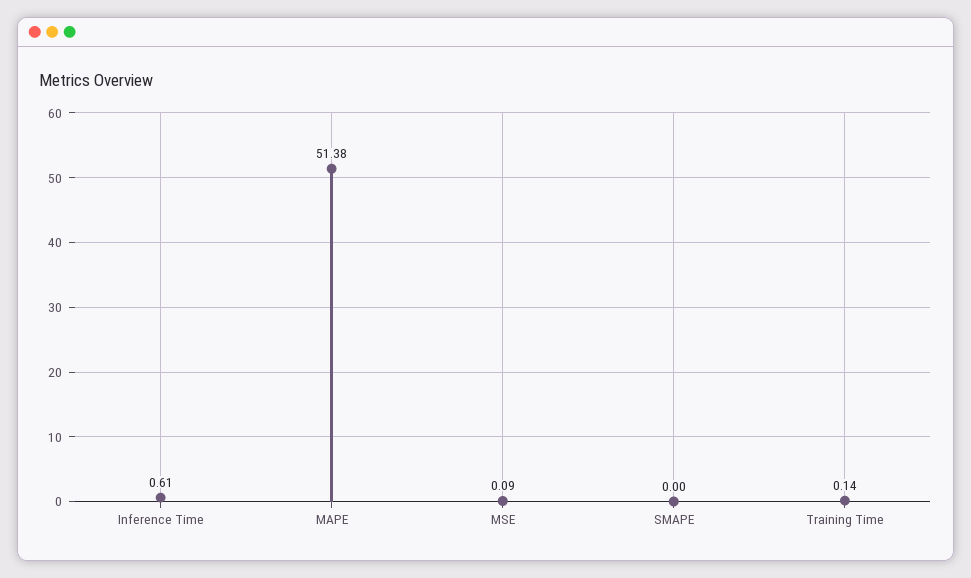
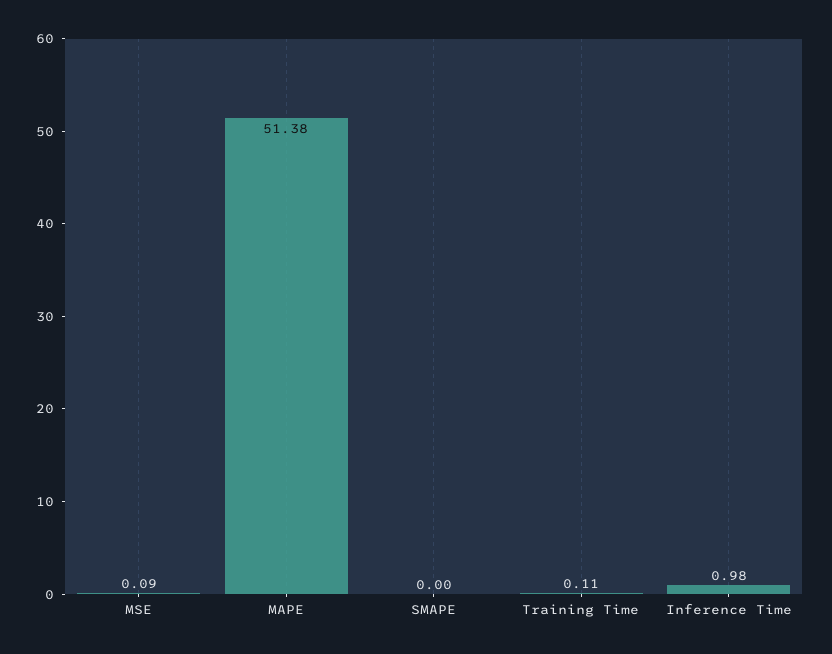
  {
-   "Inference Time": 0.61,
+   "Inference Time": 0.98,
    "MAPE": 51.38,
    "MSE": 0.09,
    "SMAPE": 0,
-   "Training Time": 0.14
+   "Training Time": 0.11
  }

